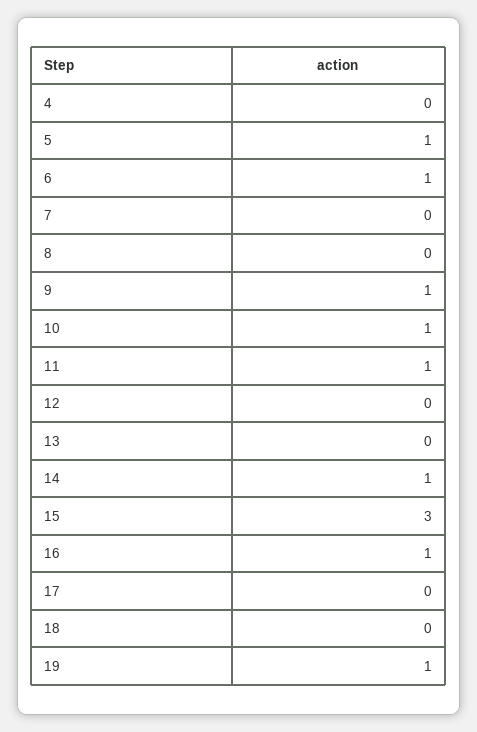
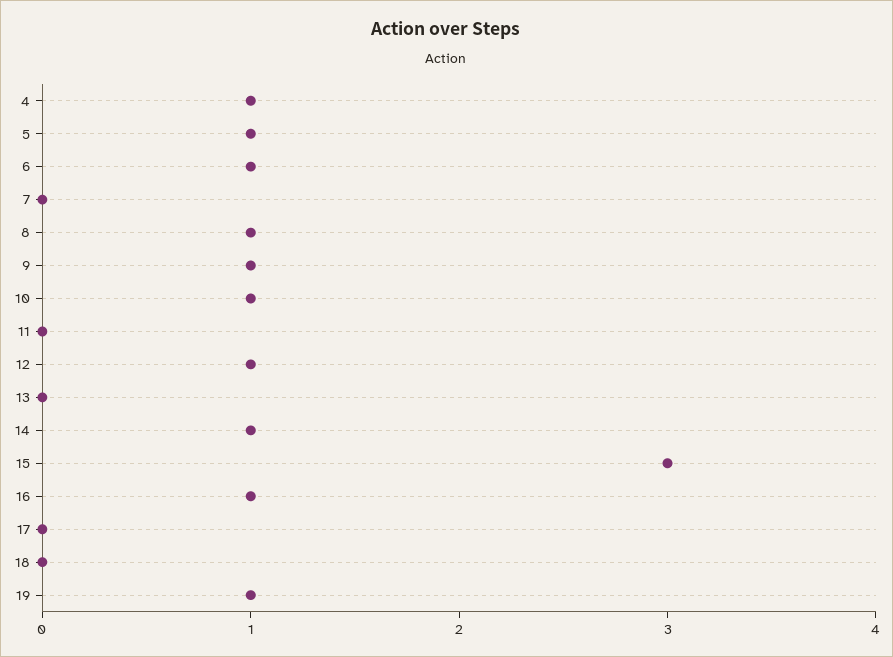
  {
-   "4": 0,
+   "4": 1,
    "5": 1,
    "6": 1,
    "7": 0,
-   "8": 0,
+   "8": 1,
    "9": 1,
    "10": 1,
-   "11": 1,
+   "11": 0,
-   "12": 0,
+   "12": 1,
    "13": 0,
    "14": 1,
    "15": 3,
    "16": 1,
    "17": 0,
    "18": 0,
    "19": 1
  }

